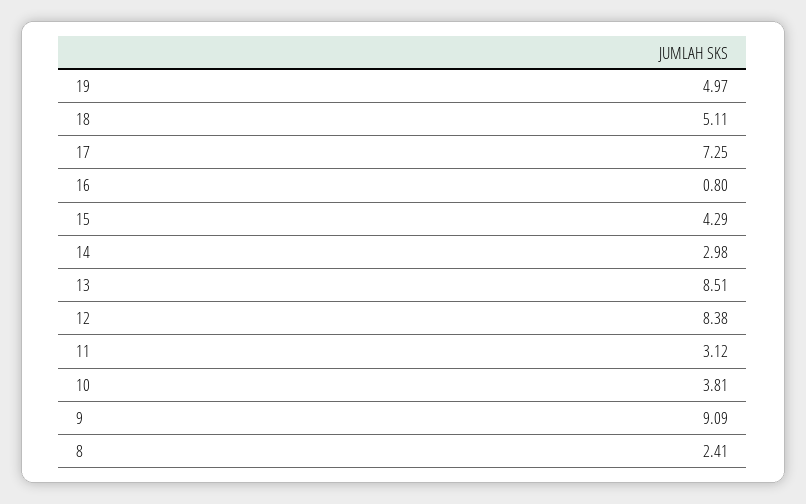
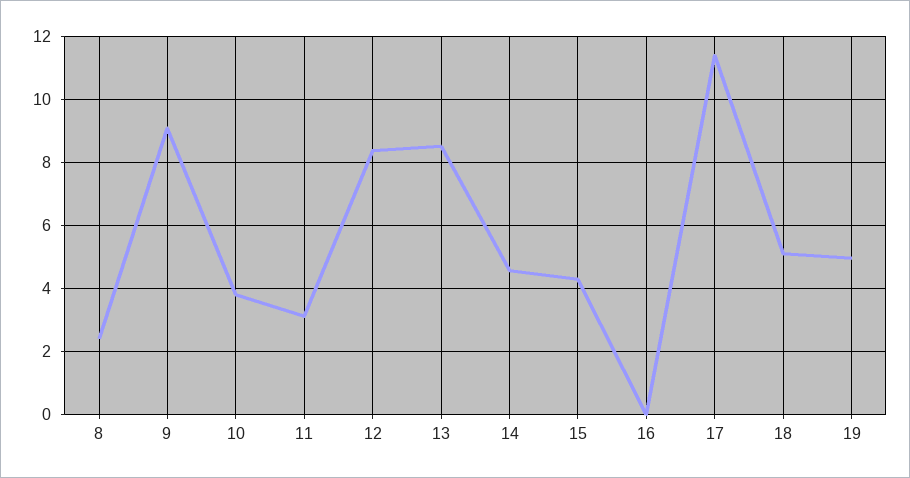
  {
    "19": 4.97,
    "18": 5.11,
-   "17": 7.25,
+   "17": 11.4,
-   "16": 0.8,
+   "16": 0,
    "15": 4.29,
-   "14": 2.98,
+   "14": 4.6,
    "13": 8.51,
    "12": 8.38,
    "11": 3.12,
    "10": 3.81,
    "9": 9.09,
    "8": 2.41
  }

